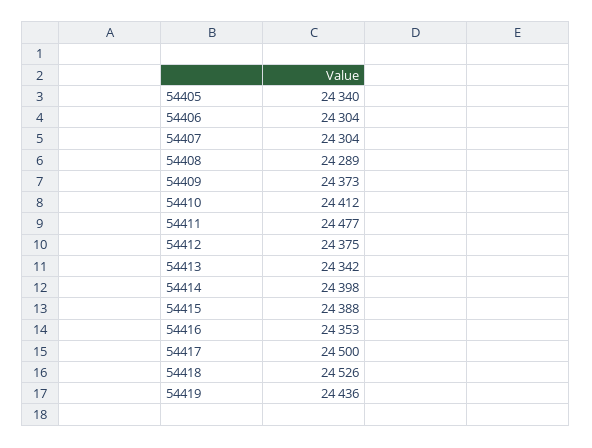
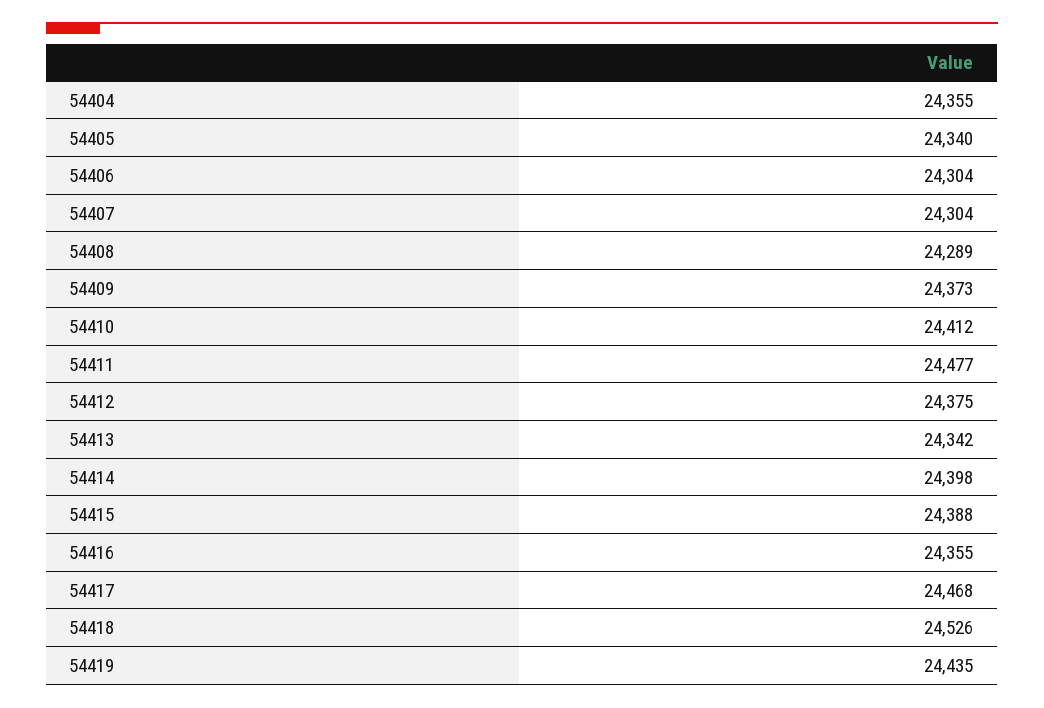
  {
    "54405": 24340,
    "54406": 24304,
    "54407": 24304,
    "54408": 24289,
    "54409": 24373,
    "54410": 24412,
    "54411": 24477,
    "54412": 24375,
    "54413": 24342,
    "54414": 24398,
    "54415": 24388,
-   "54416": 24353,
+   "54416": 24355,
-   "54417": 24500,
+   "54417": 24468,
    "54418": 24526,
-   "54419": 24436
+   "54419": 24435,
+   "54404": 24355
  }

